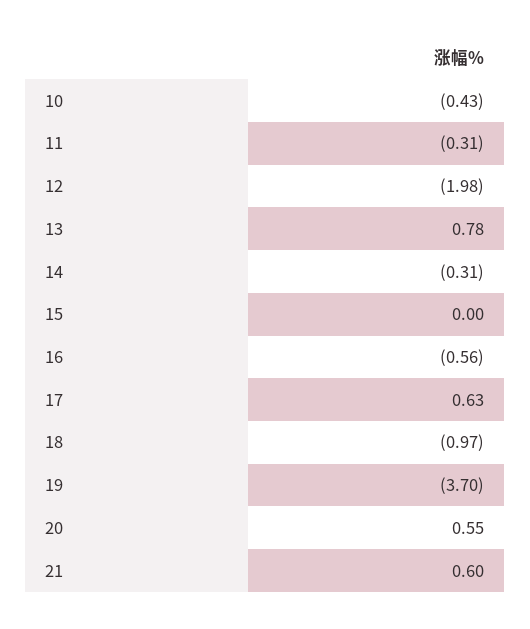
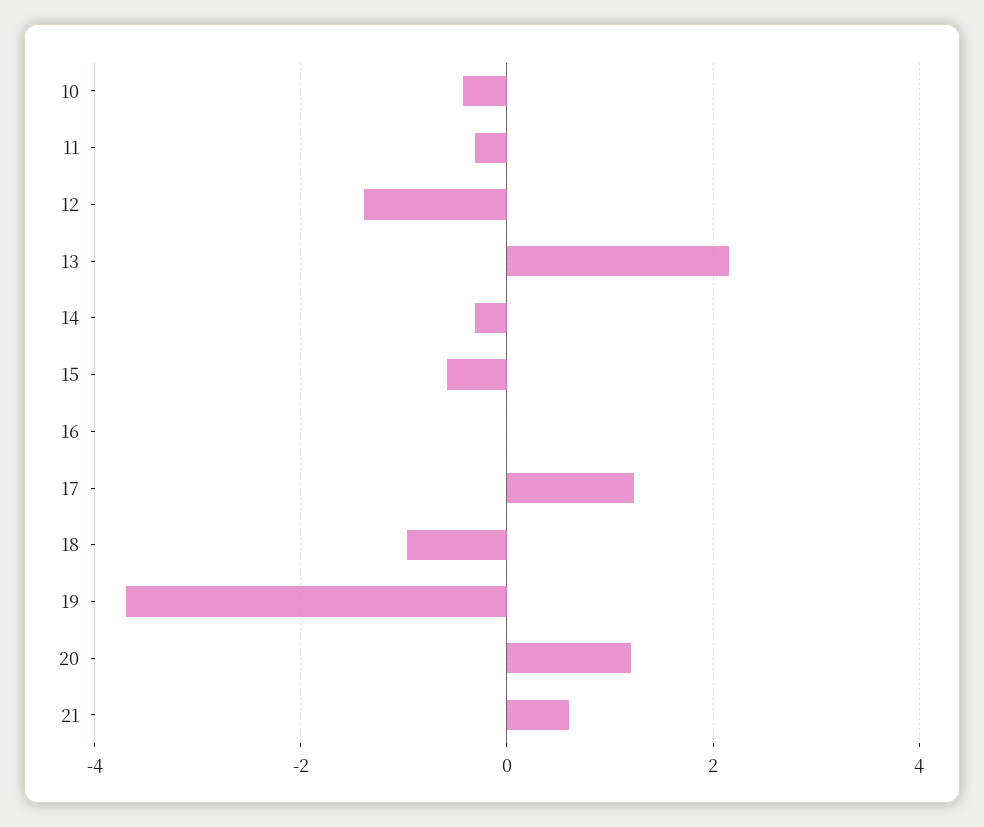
  {
    "10": -0.43,
    "11": -0.31,
-   "12": -1.98,
+   "12": -1.4,
-   "13": 0.78,
+   "13": 2.2,
    "14": -0.31,
-   "15": 0,
+   "15": -0.6,
-   "16": -0.56,
+   "16": 0,
-   "17": 0.63,
+   "17": 1.2,
    "18": -0.97,
    "19": -3.7,
-   "20": 0.55,
+   "20": 1.2,
    "21": 0.6
  }

